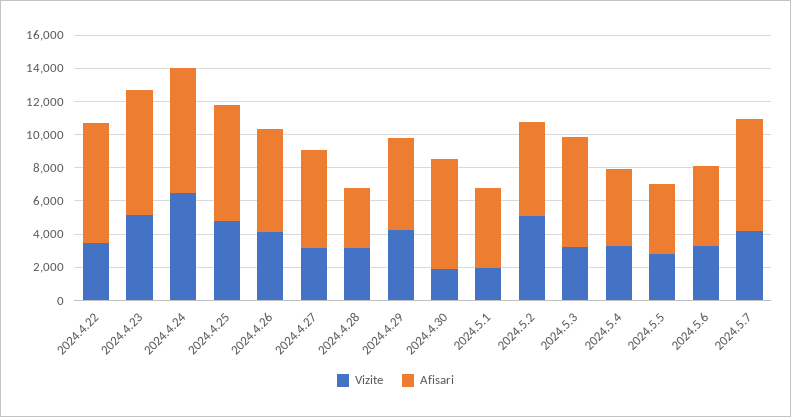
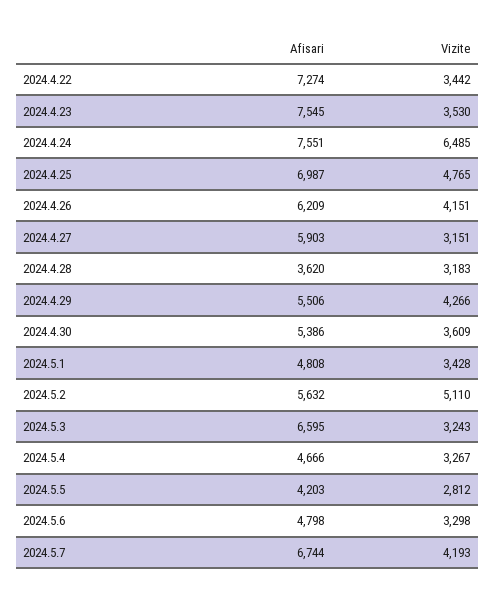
  {
    "Vizite": {
      "2024.4.22": 3442,
-     "2024.4.23": 5000,
+     "2024.4.23": 3530,
      "2024.4.24": 6485,
      "2024.4.25": 4765,
      "2024.4.26": 4151,
      "2024.4.27": 3151,
      "2024.4.28": 3183,
      "2024.4.29": 4266,
-     "2024.4.30": 2000,
+     "2024.4.30": 3609,
-     "2024.5.1": 2000,
+     "2024.5.1": 3428,
      "2024.5.2": 5110,
      "2024.5.3": 3243,
      "2024.5.4": 3267,
      "2024.5.5": 2812,
      "2024.5.6": 3298,
      "2024.5.7": 4193
    },
    "Afisari": {
      "2024.4.22": 7274,
      "2024.4.23": 7545,
      "2024.4.24": 7551,
      "2024.4.25": 6987,
      "2024.4.26": 6209,
      "2024.4.27": 5903,
      "2024.4.28": 3620,
      "2024.4.29": 5506,
-     "2024.4.30": 6500,
+     "2024.4.30": 5386,
      "2024.5.1": 4808,
      "2024.5.2": 5632,
      "2024.5.3": 6595,
      "2024.5.4": 4666,
      "2024.5.5": 4203,
      "2024.5.6": 4798,
      "2024.5.7": 6744
    }
  }

